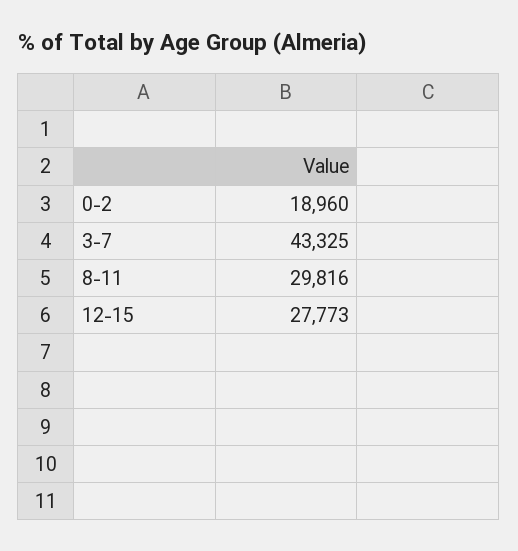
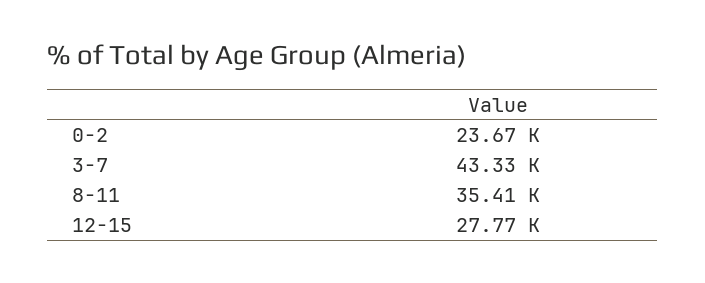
  {
-   "0-2": 18960,
+   "0-2": 23670,
    "3-7": 43325,
-   "8-11": 29816,
+   "8-11": 35410,
    "12-15": 27773
  }

